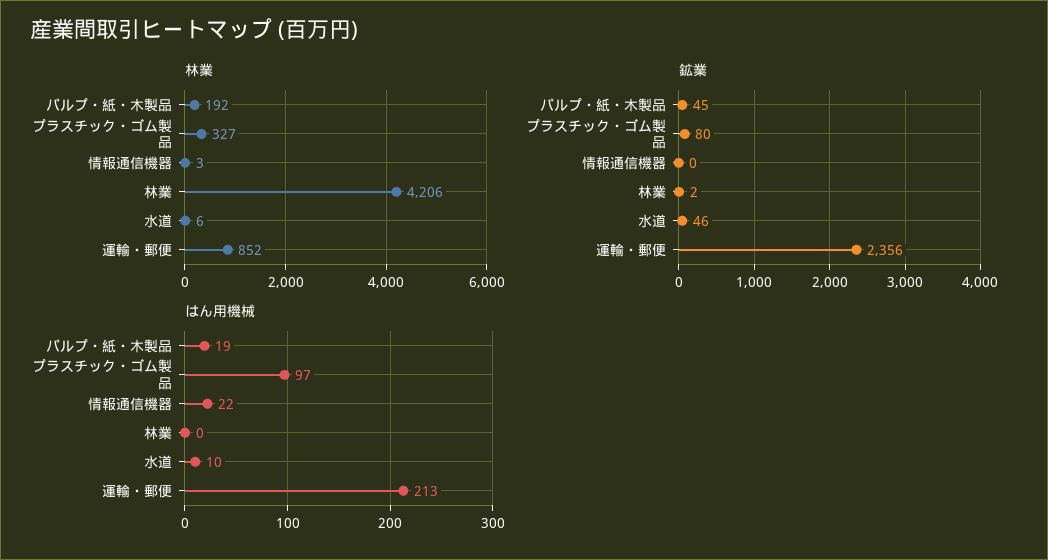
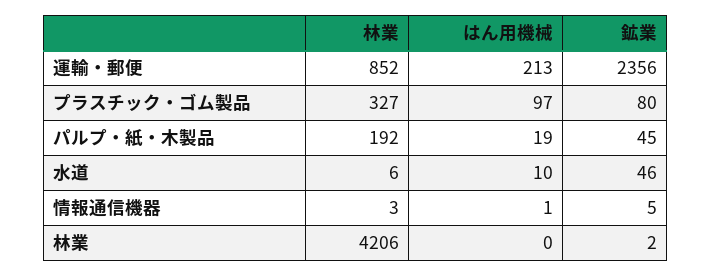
  {
    "林業": {
      "パルプ・紙・木製品": 192,
      "プラスチック・ゴム製品": 327,
      "情報通信機器": 3,
      "林業": 4206,
      "水道": 6,
      "運輸・郵便": 852
    },
    "鉱業": {
      "パルプ・紙・木製品": 45,
      "プラスチック・ゴム製品": 80,
-     "情報通信機器": 0,
+     "情報通信機器": 5,
      "林業": 2,
      "水道": 46,
      "運輸・郵便": 2356
    },
    "はん用機械": {
      "パルプ・紙・木製品": 19,
      "プラスチック・ゴム製品": 97,
-     "情報通信機器": 22,
+     "情報通信機器": 1,
      "林業": 0,
      "水道": 10,
      "運輸・郵便": 213
    }
  }

